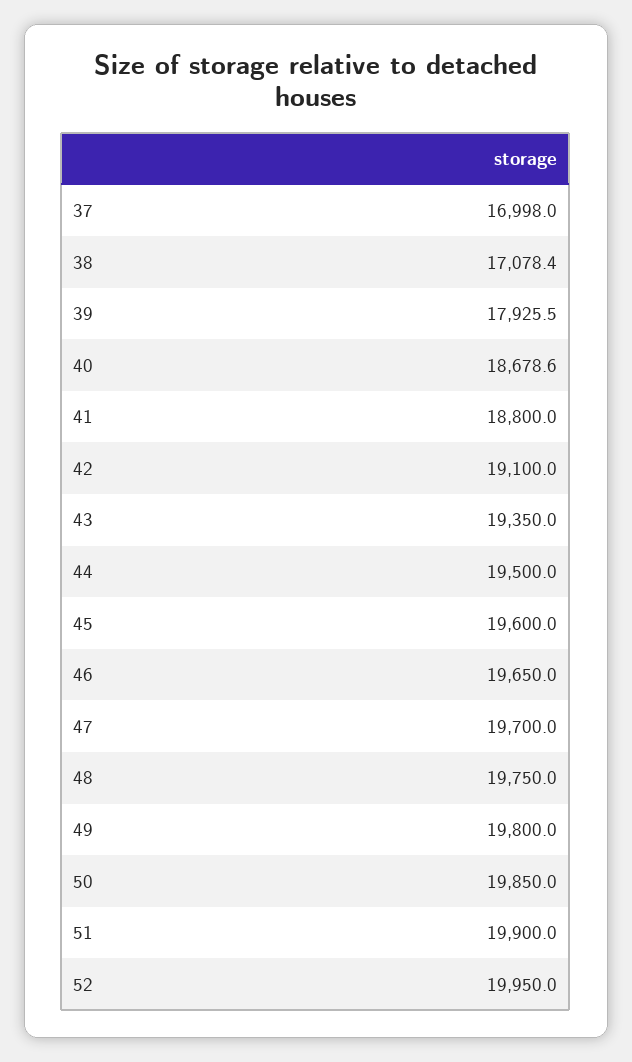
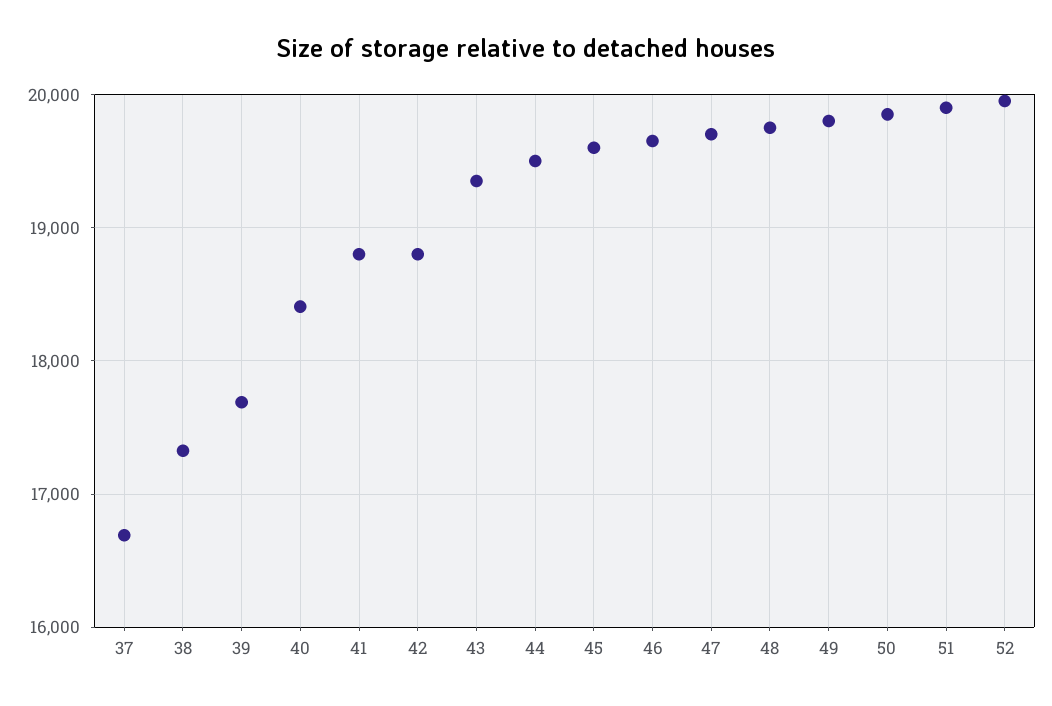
  {
-   "37": 16998,
+   "37": 16700,
-   "38": 17078.4,
+   "38": 17300,
-   "39": 17925.5,
+   "39": 17700,
-   "40": 18678.6,
+   "40": 18400,
    "41": 18800,
-   "42": 19100,
+   "42": 18800,
    "43": 19350,
    "44": 19500,
    "45": 19600,
    "46": 19650,
    "47": 19700,
    "48": 19750,
    "49": 19800,
    "50": 19850,
    "51": 19900,
    "52": 19950
  }

